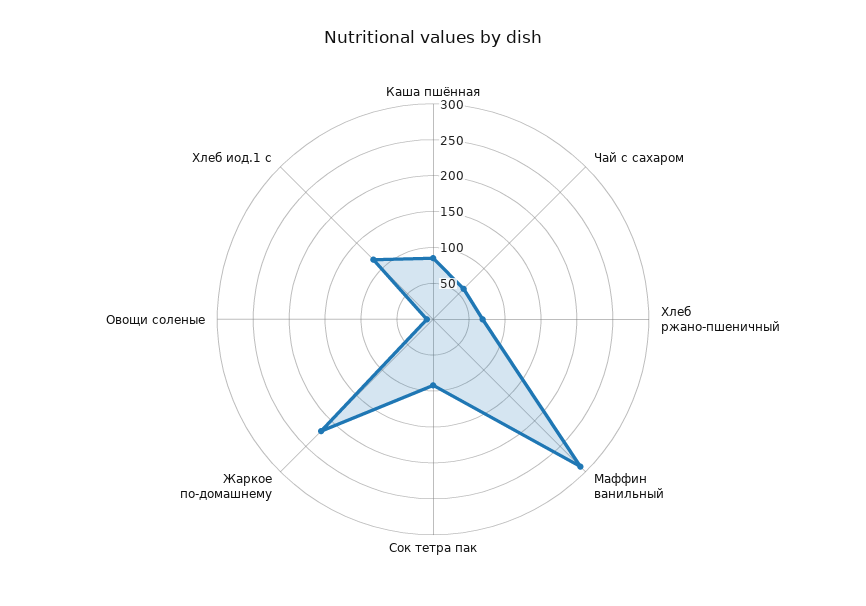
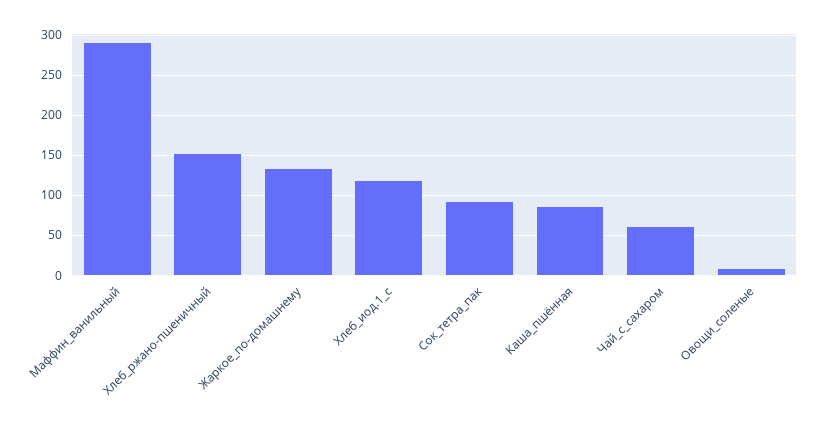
  {
    "Каша пшённая": 80,
    "Чай с сахаром": 60,
-   "Хлеб ржано-пшеничный": 75,
+   "Хлеб ржано-пшеничный": 150,
    "Маффин ванильный": 290,
    "Сок тетра пак": 90,
-   "Жаркое по-домашнему": 225,
+   "Жаркое по-домашнему": 130,
    "Овощи соленые": 10,
    "Хлеб иод.1 с": 120
  }

